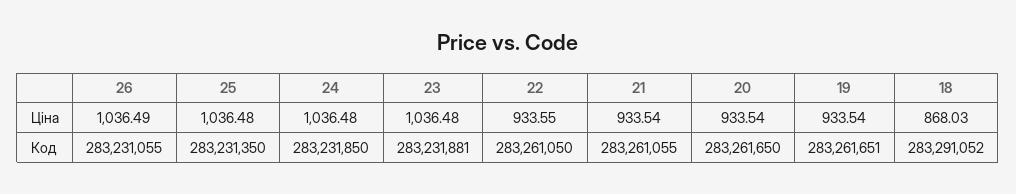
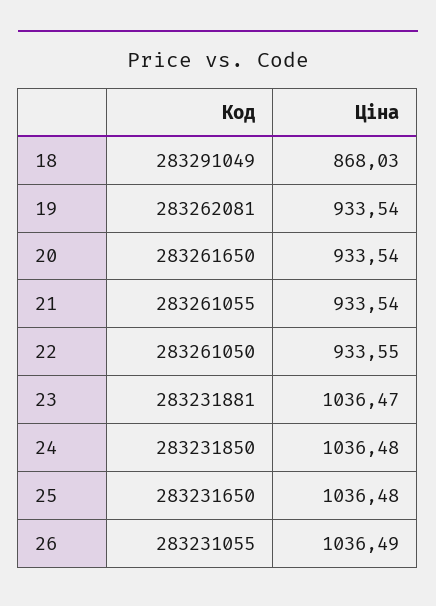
  {
    "26": {
      "Ціна": 1036.49,
      "Код": 283231055
    },
    "25": {
      "Ціна": 1036.48,
-     "Код": 283231350
+     "Код": 283231650
    },
    "24": {
      "Ціна": 1036.48,
      "Код": 283231850
    },
    "23": {
-     "Ціна": 1036.48,
+     "Ціна": 1036.47,
      "Код": 283231881
    },
    "22": {
      "Ціна": 933.55,
      "Код": 283261050
    },
    "21": {
      "Ціна": 933.54,
      "Код": 283261055
    },
    "20": {
      "Ціна": 933.54,
      "Код": 283261650
    },
    "19": {
      "Ціна": 933.54,
-     "Код": 283261651
+     "Код": 283262081
    },
    "18": {
      "Ціна": 868.03,
-     "Код": 283291052
+     "Код": 283291049
    }
  }

